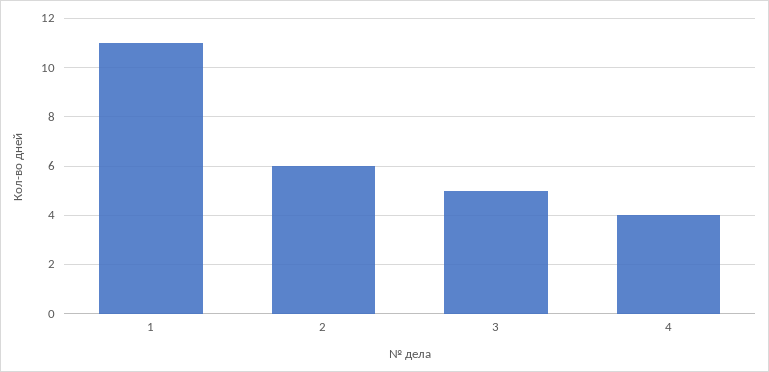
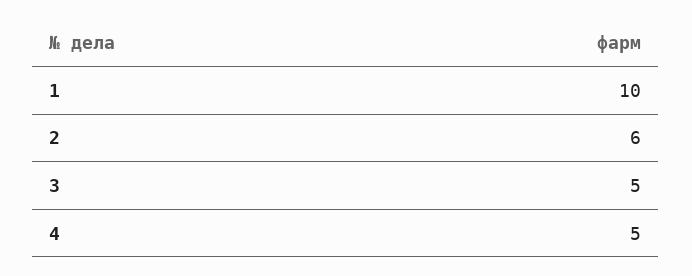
  {
-   "1": 11,
+   "1": 10,
    "2": 6,
    "3": 5,
-   "4": 4
+   "4": 5
  }

